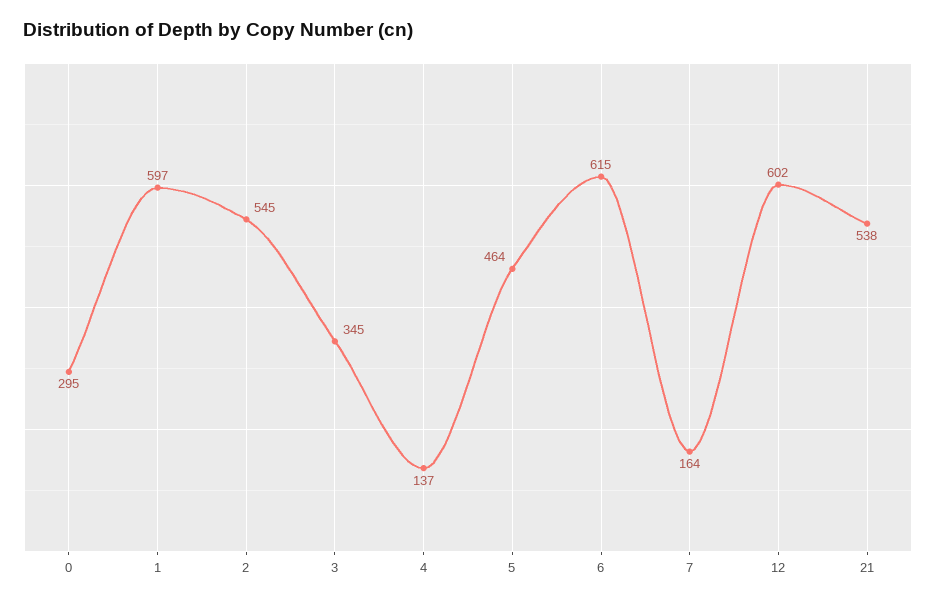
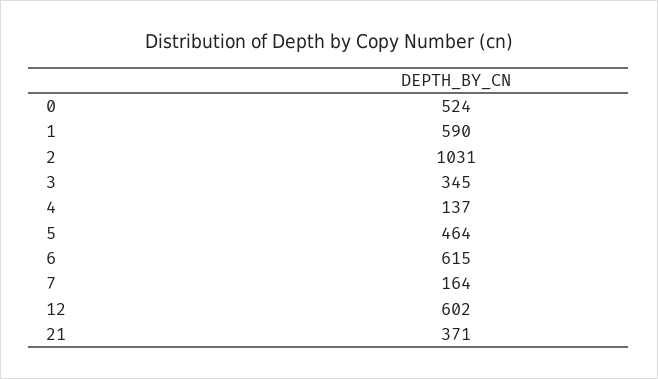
  {
-   "0": 295,
+   "0": 524,
-   "1": 597,
+   "1": 590,
-   "2": 545,
+   "2": 1031,
    "3": 345,
    "4": 137,
    "5": 464,
    "6": 615,
    "7": 164,
    "12": 602,
-   "21": 538
+   "21": 371
  }

